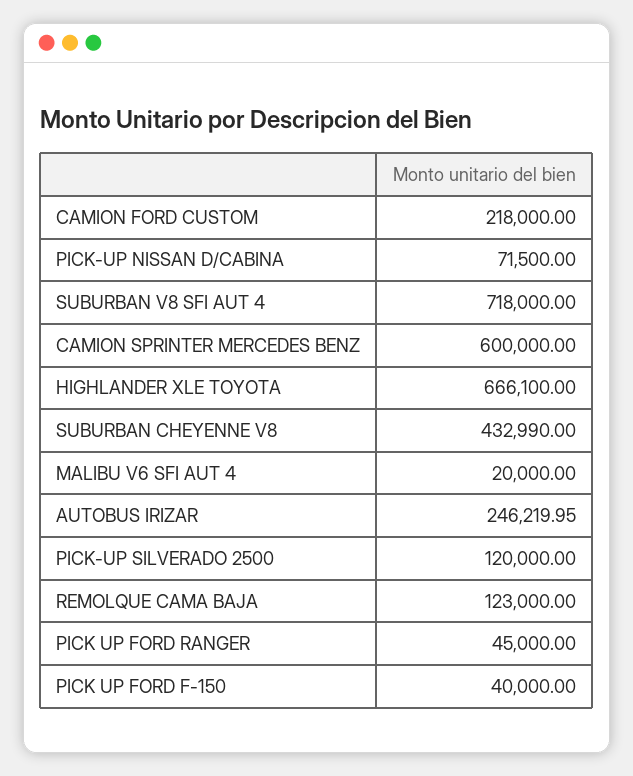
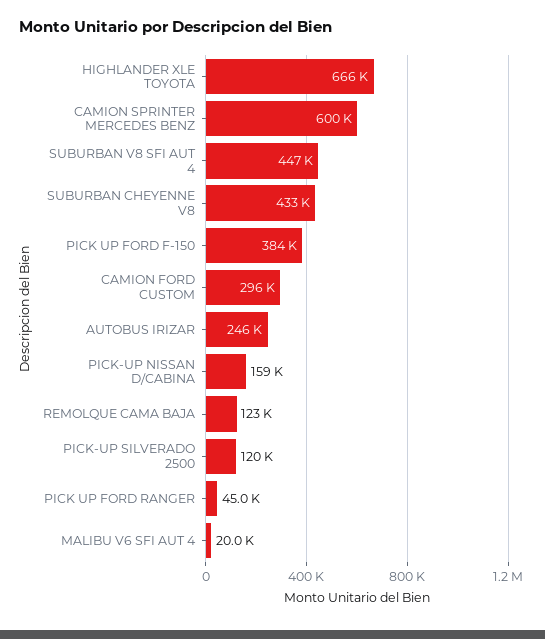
  {
-   "CAMION FORD CUSTOM": 218000,
+   "CAMION FORD CUSTOM": 296000,
-   "PICK-UP NISSAN D/CABINA": 71500,
+   "PICK-UP NISSAN D/CABINA": 159000,
-   "SUBURBAN V8 SFI AUT 4": 718000,
+   "SUBURBAN V8 SFI AUT 4": 447000,
    "CAMION SPRINTER MERCEDES BENZ": 600000,
    "HIGHLANDER XLE TOYOTA": 666100,
    "SUBURBAN CHEYENNE V8": 432990,
    "MALIBU V6 SFI AUT 4": 20000,
    "AUTOBUS IRIZAR": 246219.95,
    "PICK-UP SILVERADO 2500": 120000,
    "REMOLQUE CAMA BAJA": 123000,
    "PICK UP FORD RANGER": 45000,
-   "PICK UP FORD F-150": 40000
+   "PICK UP FORD F-150": 384000
  }

